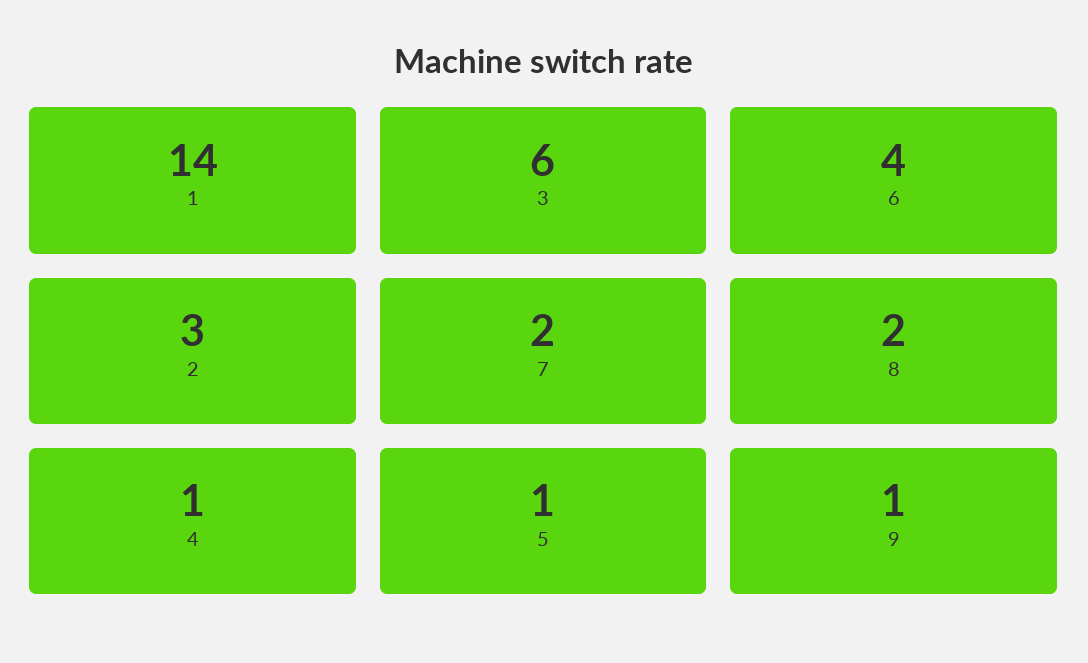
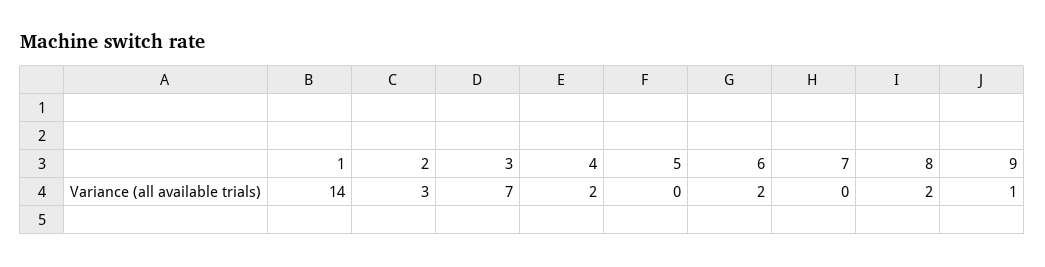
  {
    "1": 14,
-   "3": 6,
+   "3": 7,
-   "6": 4,
+   "6": 2,
    "2": 3,
-   "7": 2,
+   "7": 0,
    "8": 2,
-   "4": 1,
+   "4": 2,
-   "5": 1,
+   "5": 0,
    "9": 1
  }

